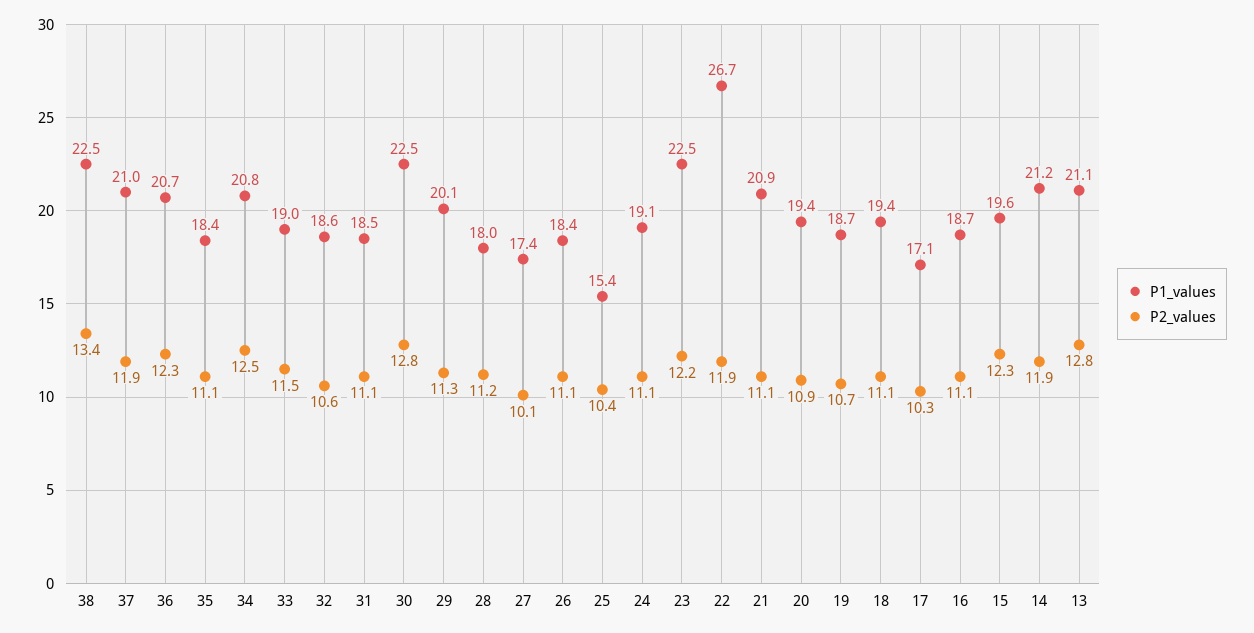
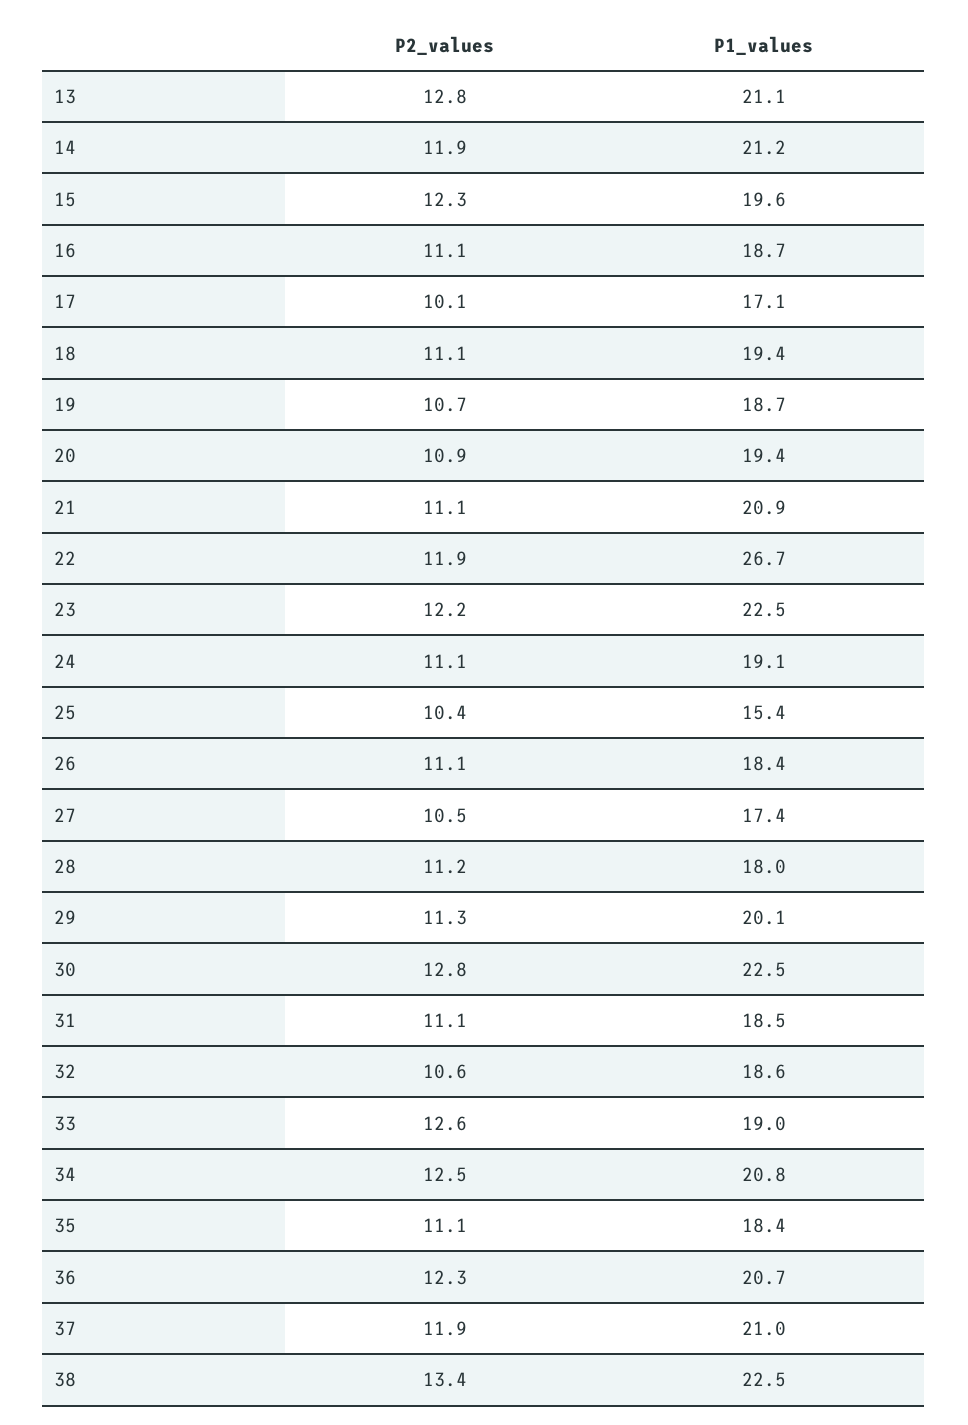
  {
    "P1_values": {
      "38": 22.5,
      "37": 21,
      "36": 20.7,
      "35": 18.4,
      "34": 20.8,
      "33": 19,
      "32": 18.6,
      "31": 18.5,
      "30": 22.5,
      "29": 20.1,
      "28": 18,
      "27": 17.4,
      "26": 18.4,
      "25": 15.4,
      "24": 19.1,
      "23": 22.5,
      "22": 26.7,
      "21": 20.9,
      "20": 19.4,
      "19": 18.7,
      "18": 19.4,
      "17": 17.1,
      "16": 18.7,
      "15": 19.6,
      "14": 21.2,
      "13": 21.1
    },
    "P2_values": {
      "38": 13.4,
      "37": 11.9,
      "36": 12.3,
      "35": 11.1,
      "34": 12.5,
-     "33": 11.5,
+     "33": 12.6,
      "32": 10.6,
      "31": 11.1,
      "30": 12.8,
      "29": 11.3,
      "28": 11.2,
-     "27": 10.1,
+     "27": 10.5,
      "26": 11.1,
      "25": 10.4,
      "24": 11.1,
      "23": 12.2,
      "22": 11.9,
      "21": 11.1,
      "20": 10.9,
      "19": 10.7,
      "18": 11.1,
-     "17": 10.3,
+     "17": 10.1,
      "16": 11.1,
      "15": 12.3,
      "14": 11.9,
      "13": 12.8
    }
  }

